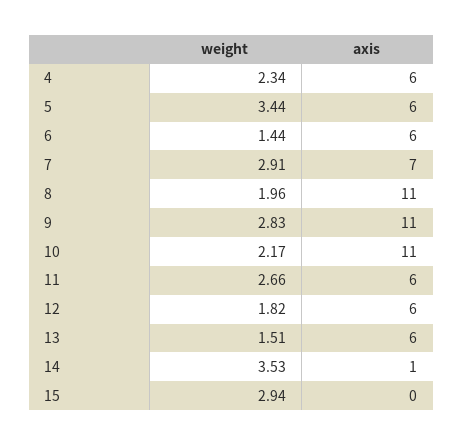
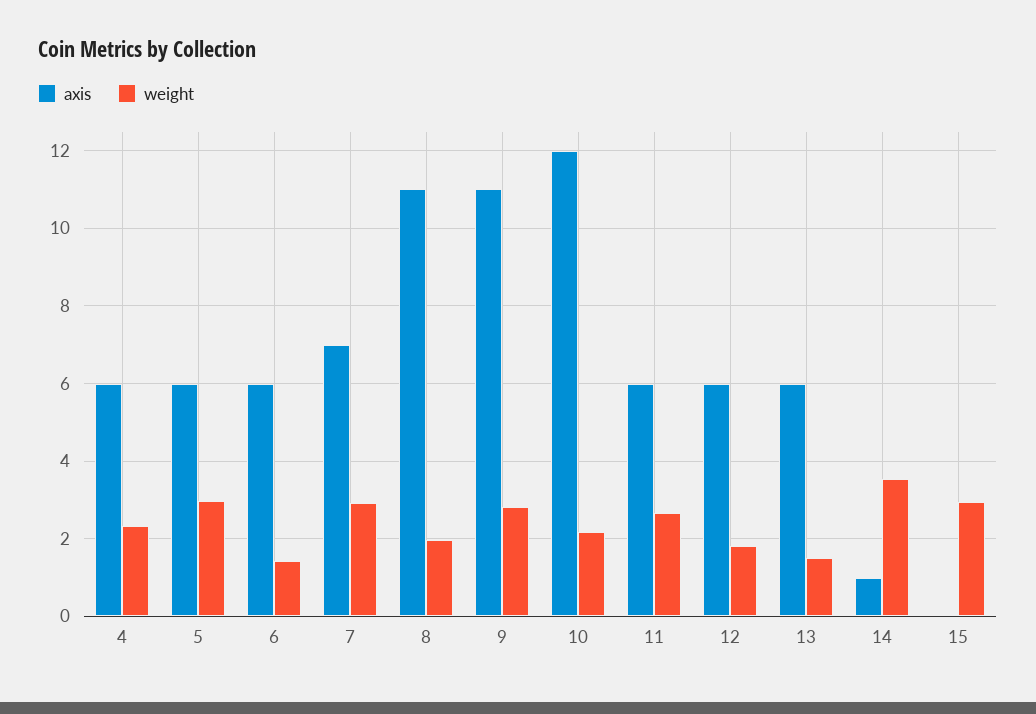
  {
    "weight": {
      "4": 2.34,
-     "5": 3.44,
+     "5": 3,
      "6": 1.44,
      "7": 2.91,
      "8": 1.96,
      "9": 2.83,
      "10": 2.17,
      "11": 2.66,
      "12": 1.82,
      "13": 1.51,
      "14": 3.53,
      "15": 2.94
    },
    "axis": {
      "4": 6,
      "5": 6,
      "6": 6,
      "7": 7,
      "8": 11,
      "9": 11,
-     "10": 11,
+     "10": 12,
      "11": 6,
      "12": 6,
      "13": 6,
      "14": 1,
      "15": 0
    }
  }

